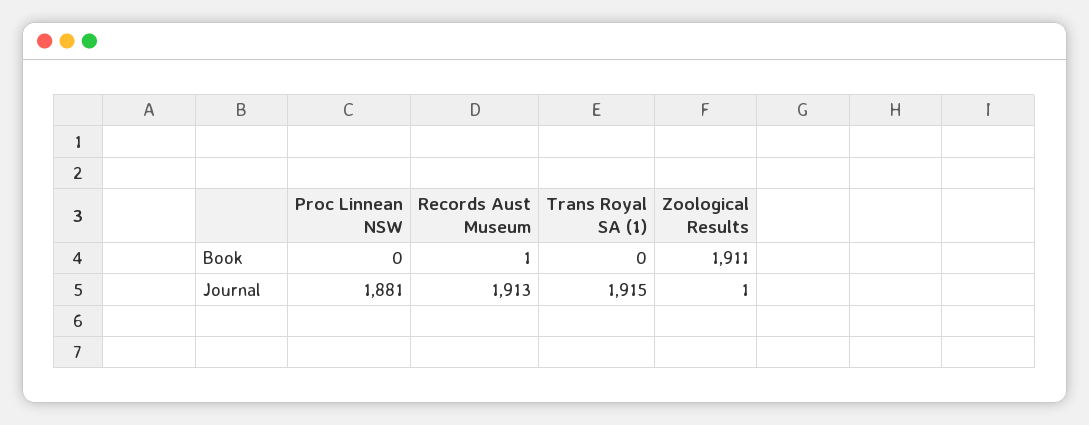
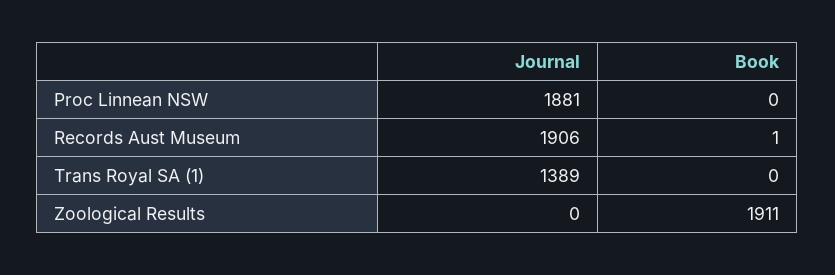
  {
    "Proc Linnean NSW": {
      "Book": 0,
      "Journal": 1881
    },
    "Records Aust Museum": {
      "Book": 1,
-     "Journal": 1913
+     "Journal": 1906
    },
    "Trans Royal SA (1)": {
      "Book": 0,
-     "Journal": 1915
+     "Journal": 1389
    },
    "Zoological Results": {
      "Book": 1911,
-     "Journal": 1
+     "Journal": 0
    }
  }

